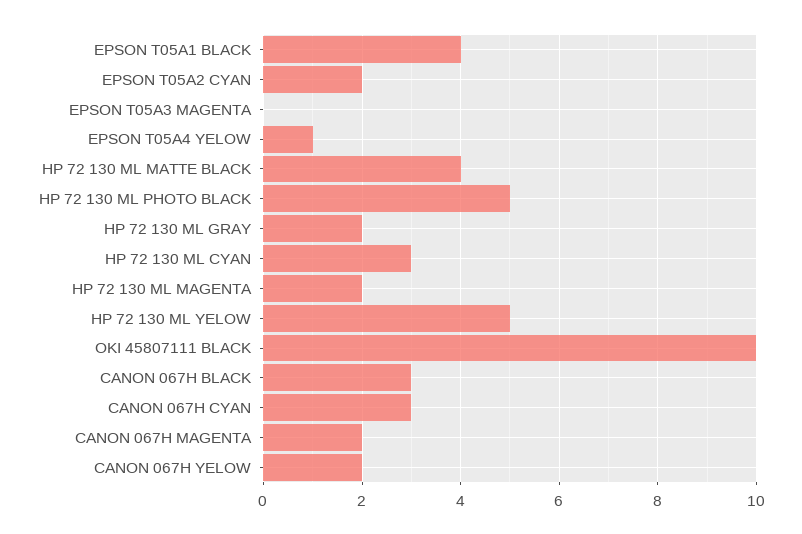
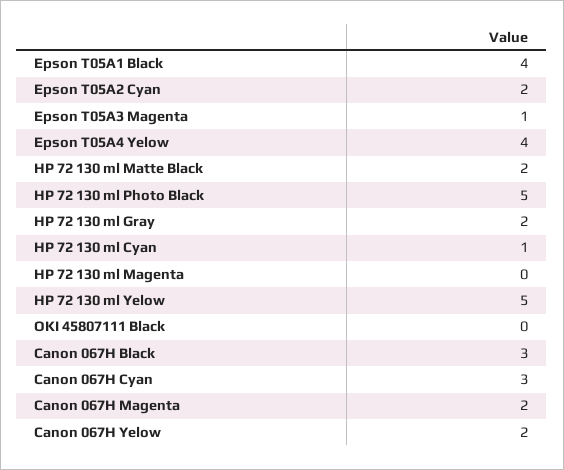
  {
    "EPSON T05A1 BLACK": 4,
    "EPSON T05A2 CYAN": 2,
-   "EPSON T05A3 MAGENTA": 0,
+   "EPSON T05A3 MAGENTA": 1,
-   "EPSON T05A4 YELOW": 1,
+   "EPSON T05A4 YELOW": 4,
-   "HP 72 130 ML MATTE BLACK": 4,
+   "HP 72 130 ML MATTE BLACK": 2,
    "HP 72 130 ML PHOTO BLACK": 5,
    "HP 72 130 ML GRAY": 2,
-   "HP 72 130 ML CYAN": 3,
+   "HP 72 130 ML CYAN": 1,
-   "HP 72 130 ML MAGENTA": 2,
+   "HP 72 130 ML MAGENTA": 0,
    "HP 72 130 ML YELOW": 5,
-   "OKI 45807111 BLACK": 10,
+   "OKI 45807111 BLACK": 0,
    "CANON 067H BLACK": 3,
    "CANON 067H CYAN": 3,
    "CANON 067H MAGENTA": 2,
    "CANON 067H YELOW": 2
  }

